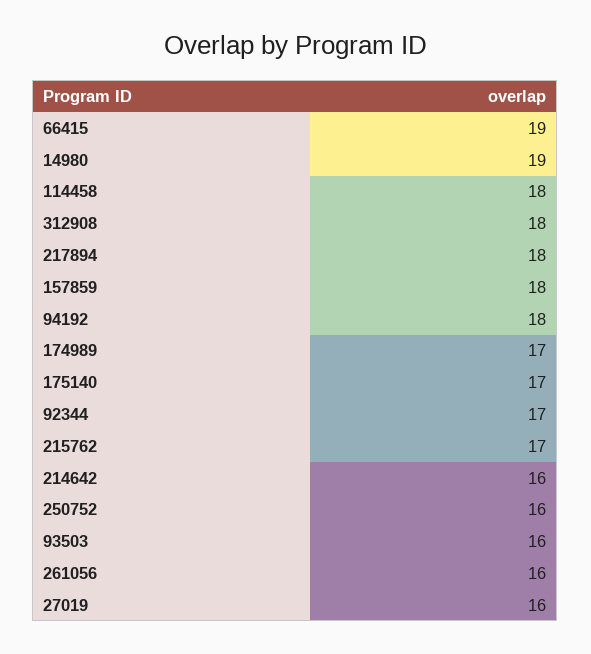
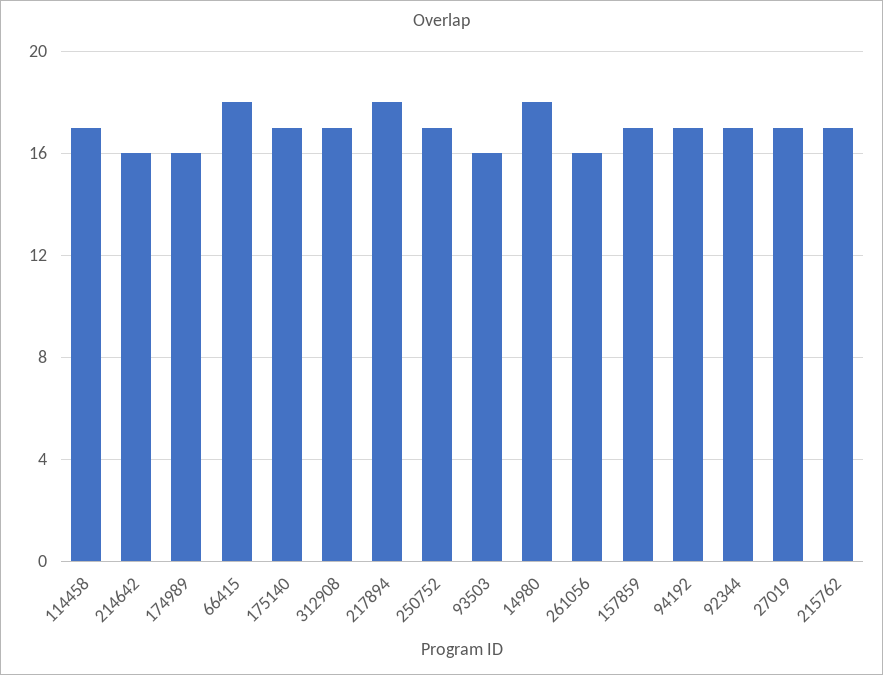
  {
-   "66415": 19,
+   "66415": 18,
-   "14980": 19,
+   "14980": 18,
-   "114458": 18,
+   "114458": 17,
-   "312908": 18,
+   "312908": 17,
    "217894": 18,
-   "157859": 18,
+   "157859": 17,
-   "94192": 18,
+   "94192": 17,
-   "174989": 17,
+   "174989": 16,
    "175140": 17,
    "92344": 17,
    "215762": 17,
    "214642": 16,
-   "250752": 16,
+   "250752": 17,
    "93503": 16,
    "261056": 16,
-   "27019": 16
+   "27019": 17
  }

